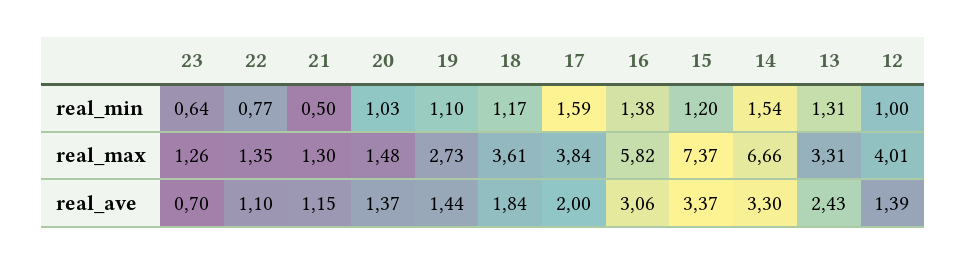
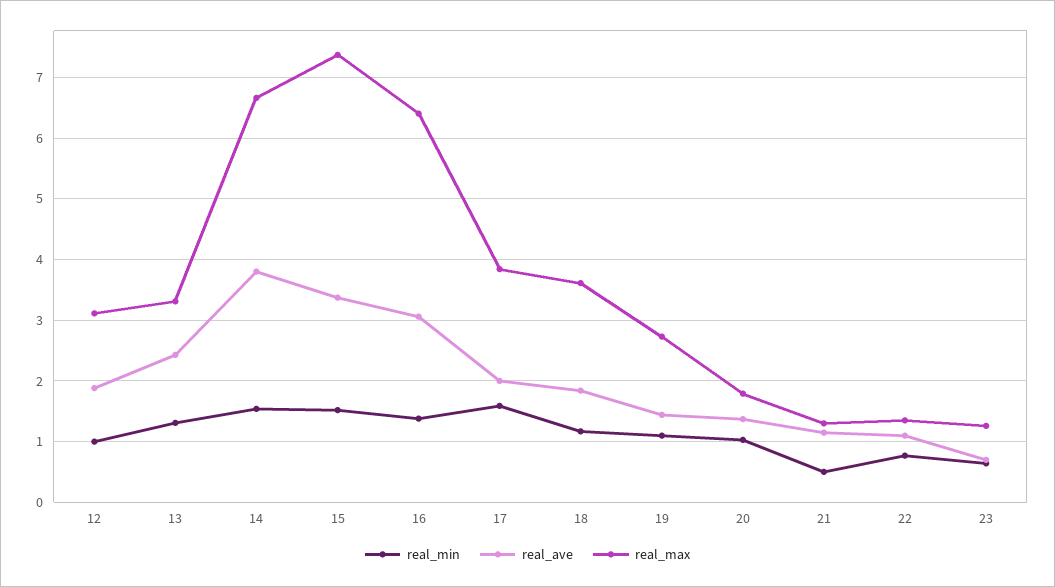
  {
    "real_min": {
      "23": 0.64,
      "22": 0.77,
      "21": 0.5,
      "20": 1.03,
      "19": 1.1,
      "18": 1.17,
      "17": 1.59,
      "16": 1.38,
-     "15": 1.2,
+     "15": 1.5,
      "14": 1.54,
      "13": 1.31,
      "12": 1
    },
    "real_max": {
      "23": 1.26,
      "22": 1.35,
      "21": 1.3,
-     "20": 1.48,
+     "20": 1.8,
      "19": 2.73,
      "18": 3.61,
      "17": 3.84,
-     "16": 5.82,
+     "16": 6.4,
      "15": 7.37,
      "14": 6.66,
      "13": 3.31,
-     "12": 4.01
+     "12": 3.1
    },
    "real_ave": {
      "23": 0.7,
      "22": 1.1,
      "21": 1.15,
      "20": 1.37,
      "19": 1.44,
      "18": 1.84,
      "17": 2,
      "16": 3.06,
      "15": 3.37,
-     "14": 3.3,
+     "14": 3.8,
      "13": 2.43,
-     "12": 1.39
+     "12": 1.9
    }
  }

